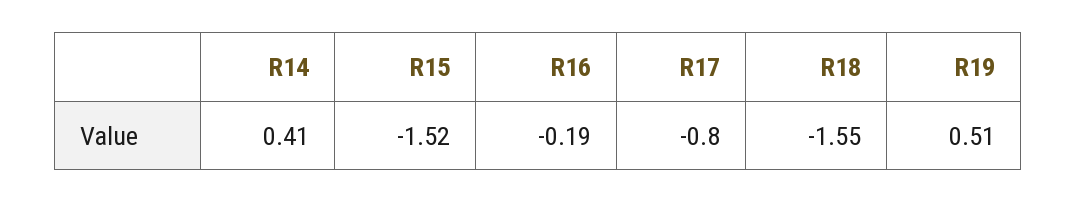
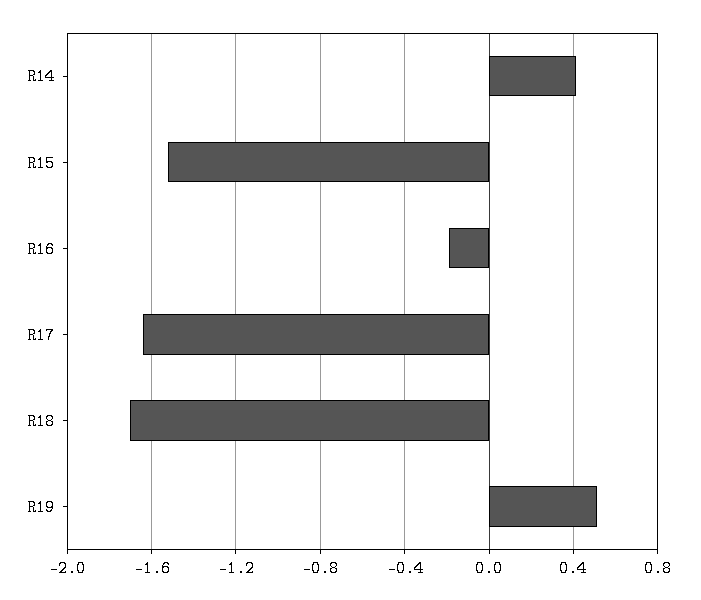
  {
    "R14": 0.41,
    "R15": -1.52,
    "R16": -0.19,
-   "R17": -0.8,
+   "R17": -1.65,
-   "R18": -1.55,
+   "R18": -1.7,
    "R19": 0.51
  }

